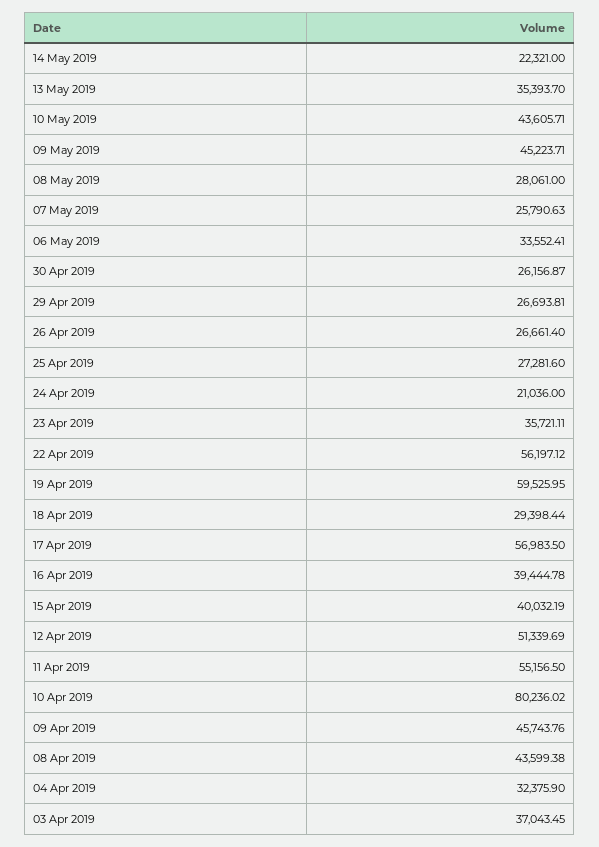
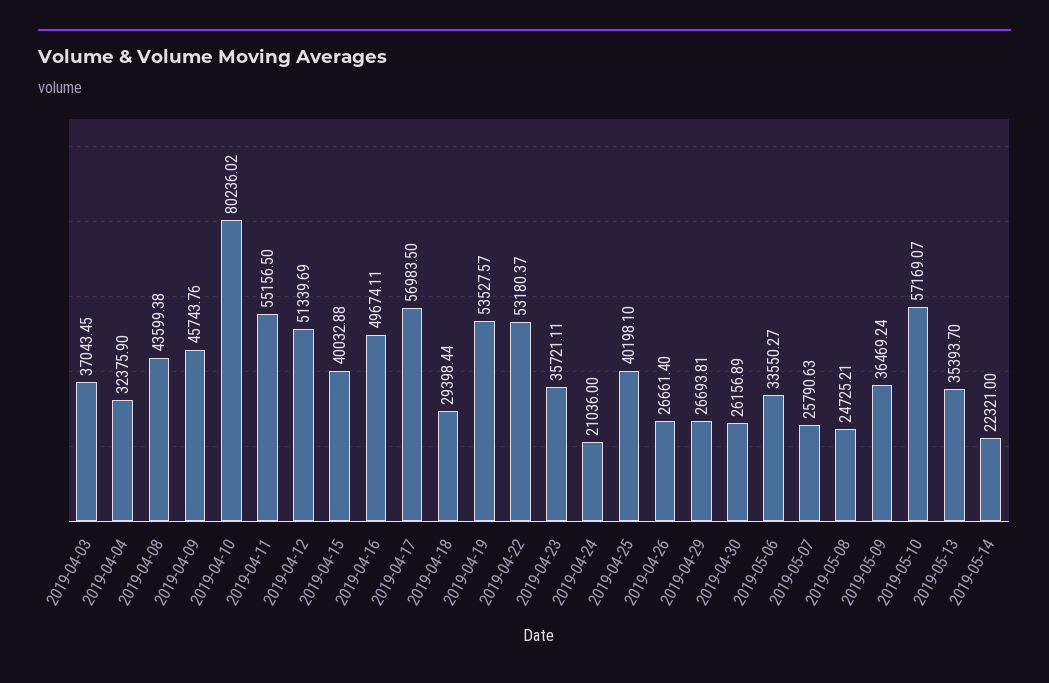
  {
    "14 May 2019": 22321,
    "13 May 2019": 35393.7,
-   "10 May 2019": 43605.71,
+   "10 May 2019": 57169.07,
-   "09 May 2019": 45223.71,
+   "09 May 2019": 36469.24,
-   "08 May 2019": 28061,
+   "08 May 2019": 24725.21,
    "07 May 2019": 25790.63,
-   "06 May 2019": 33552.41,
+   "06 May 2019": 33550.27,
-   "30 Apr 2019": 26156.87,
+   "30 Apr 2019": 26156.89,
    "29 Apr 2019": 26693.81,
    "26 Apr 2019": 26661.4,
-   "25 Apr 2019": 27281.6,
+   "25 Apr 2019": 40198.1,
    "24 Apr 2019": 21036,
    "23 Apr 2019": 35721.11,
-   "22 Apr 2019": 56197.12,
+   "22 Apr 2019": 53180.37,
-   "19 Apr 2019": 59525.95,
+   "19 Apr 2019": 53527.57,
    "18 Apr 2019": 29398.44,
    "17 Apr 2019": 56983.5,
-   "16 Apr 2019": 39444.78,
+   "16 Apr 2019": 49674.11,
-   "15 Apr 2019": 40032.19,
+   "15 Apr 2019": 40032.88,
    "12 Apr 2019": 51339.69,
    "11 Apr 2019": 55156.5,
    "10 Apr 2019": 80236.02,
    "09 Apr 2019": 45743.76,
    "08 Apr 2019": 43599.38,
    "04 Apr 2019": 32375.9,
    "03 Apr 2019": 37043.45
  }

